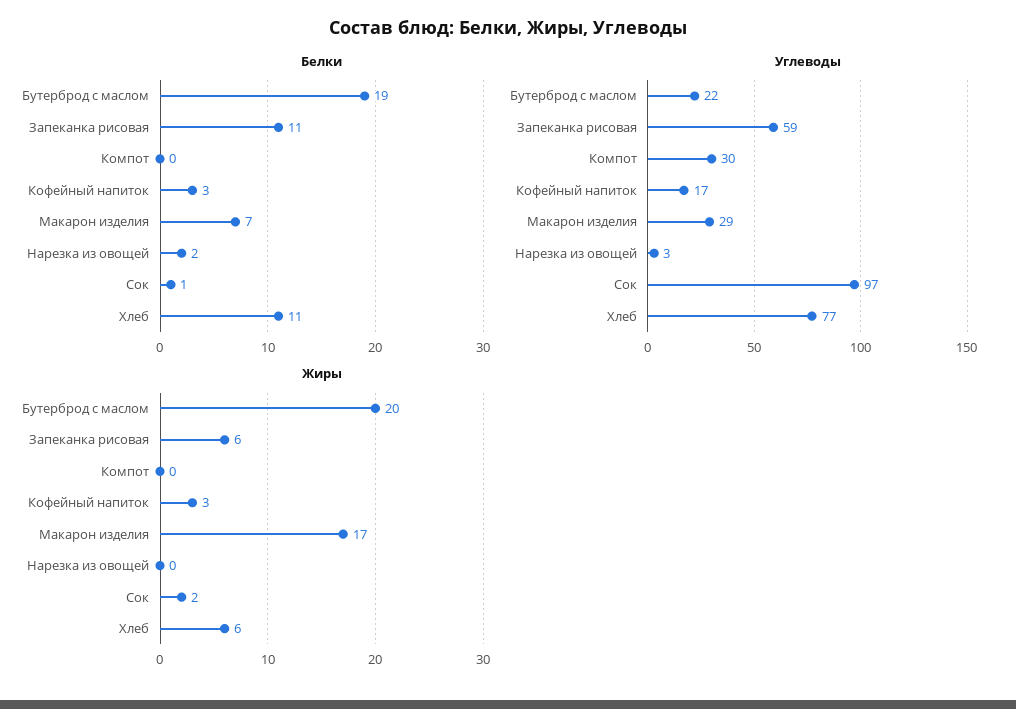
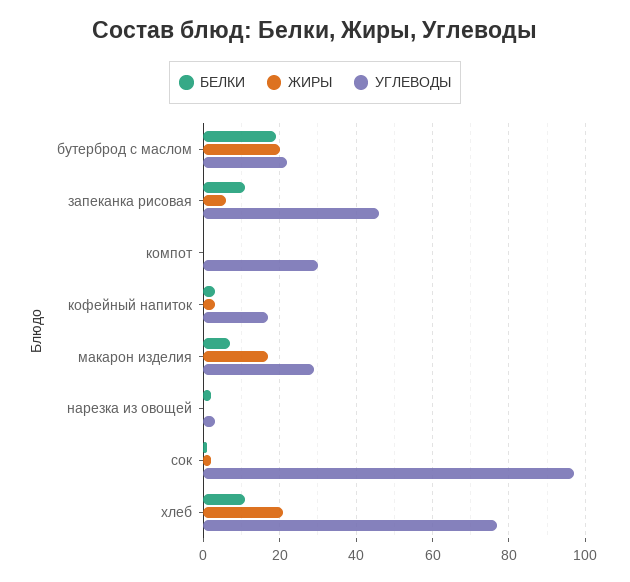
  {
    "Белки": {
      "Бутерброд с маслом": 19,
      "Запеканка рисовая": 11,
      "Компот": 0,
      "Кофейный напиток": 3,
      "Макарон изделия": 7,
      "Нарезка из овощей": 2,
      "Сок": 1,
      "Хлеб": 11
    },
    "Углеводы": {
      "Бутерброд с маслом": 22,
-     "Запеканка рисовая": 59,
+     "Запеканка рисовая": 45,
      "Компот": 30,
      "Кофейный напиток": 17,
      "Макарон изделия": 29,
      "Нарезка из овощей": 3,
      "Сок": 97,
      "Хлеб": 77
    },
    "Жиры": {
      "Бутерброд с маслом": 20,
      "Запеканка рисовая": 6,
      "Компот": 0,
      "Кофейный напиток": 3,
      "Макарон изделия": 17,
      "Нарезка из овощей": 0,
      "Сок": 2,
-     "Хлеб": 6
+     "Хлеб": 20
    }
  }

